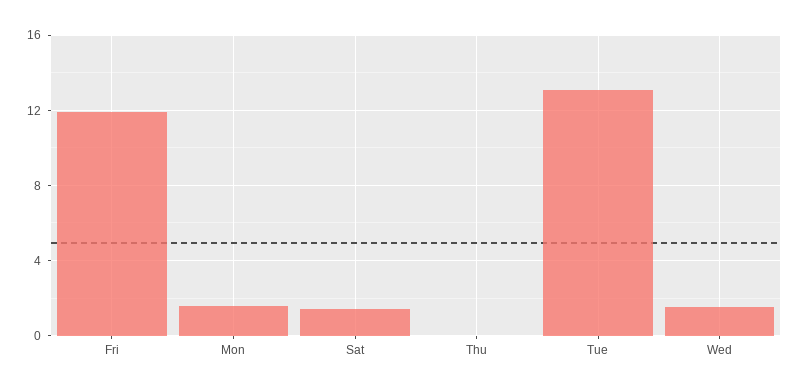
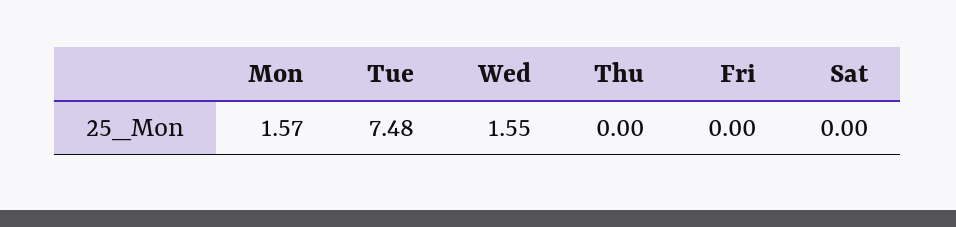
  {
-   "Fri": 12,
+   "Fri": 0,
    "Mon": 1.57,
-   "Sat": 1.5,
+   "Sat": 0,
    "Thu": 0,
-   "Tue": 13,
+   "Tue": 7.48,
    "Wed": 1.55
  }

